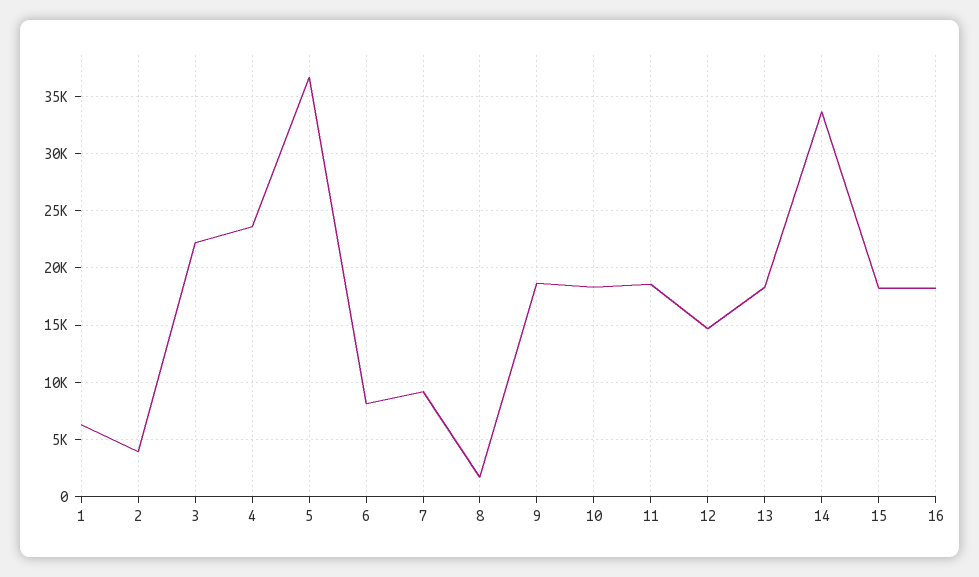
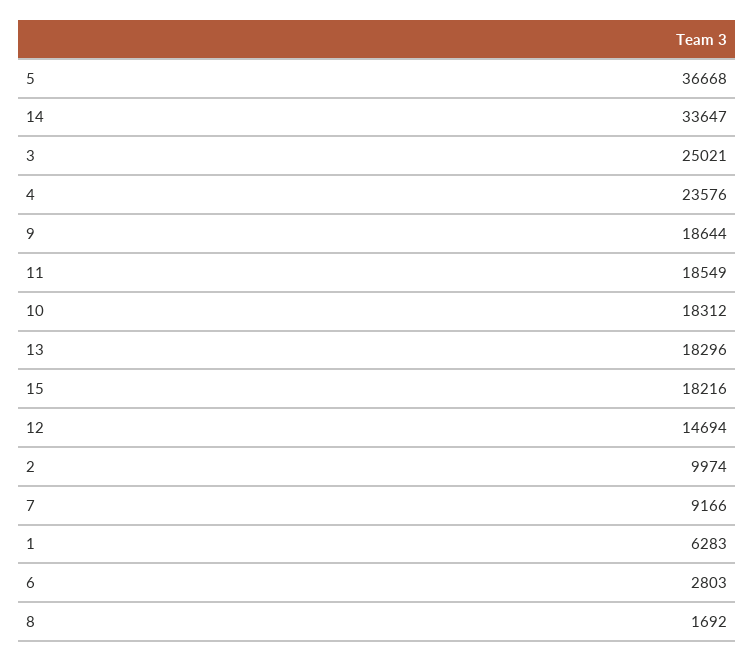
  {
    "1": 6283,
-   "2": 4000,
+   "2": 9974,
-   "3": 22000,
+   "3": 25021,
    "4": 23576,
    "5": 36668,
-   "6": 8000,
+   "6": 2803,
    "7": 9166,
    "8": 1692,
    "9": 18644,
    "10": 18312,
    "11": 18549,
    "12": 14694,
    "13": 18296,
    "14": 33647,
-   "15": 18216,
+   "15": 18216
-   "16": 18000
  }

